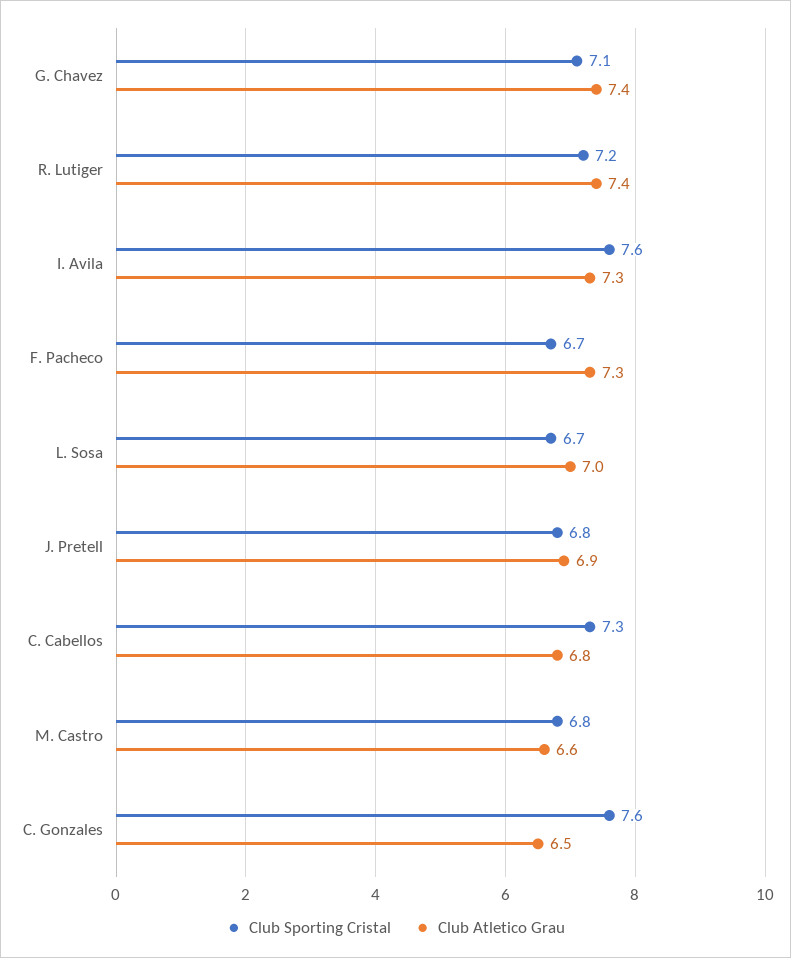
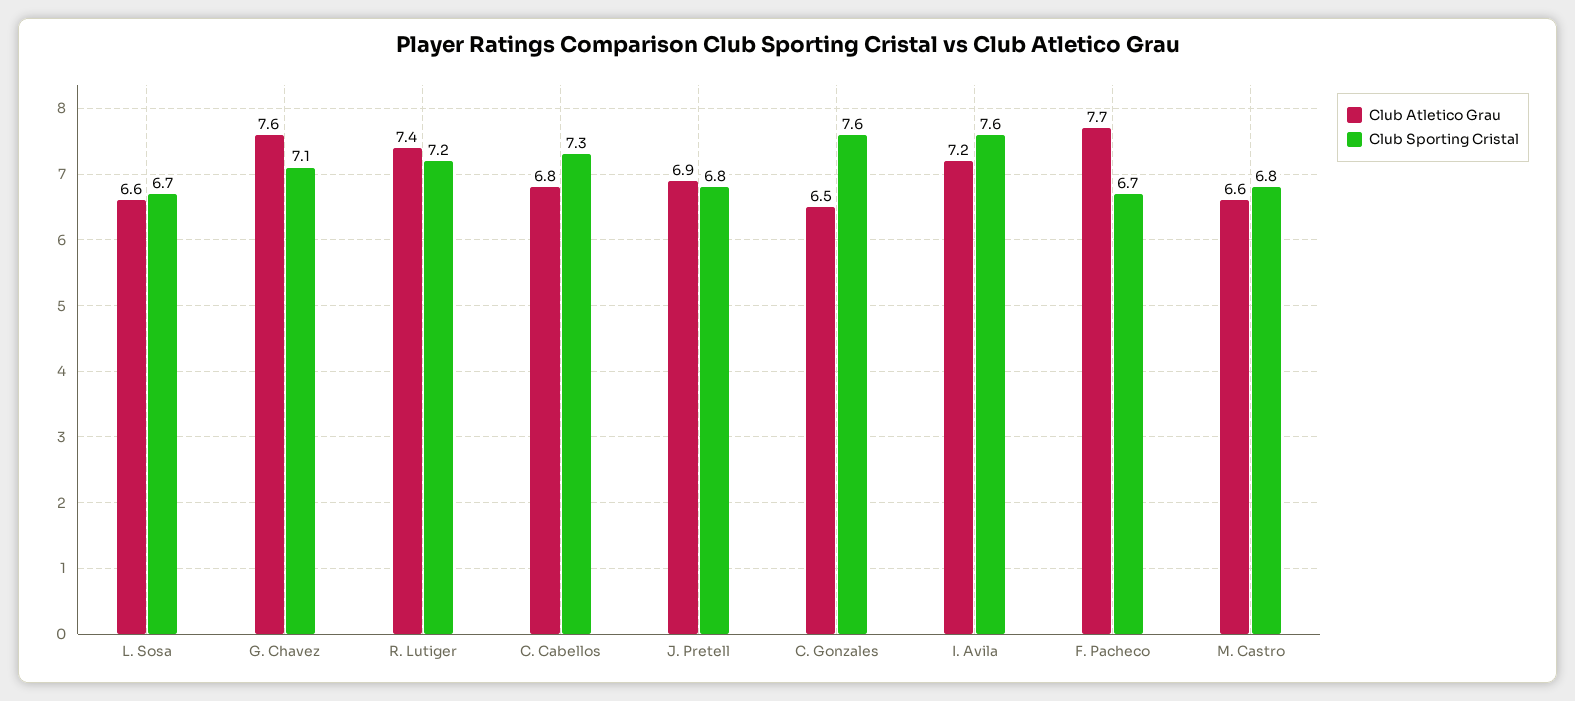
  {
    "Club Sporting Cristal": {
      "G. Chavez": 7.1,
      "R. Lutiger": 7.2,
      "I. Avila": 7.6,
      "F. Pacheco": 6.7,
      "L. Sosa": 6.7,
      "J. Pretell": 6.8,
      "C. Cabellos": 7.3,
      "M. Castro": 6.8,
      "C. Gonzales": 7.6
    },
    "Club Atletico Grau": {
-     "G. Chavez": 7.4,
+     "G. Chavez": 7.6,
      "R. Lutiger": 7.4,
-     "I. Avila": 7.3,
+     "I. Avila": 7.2,
-     "F. Pacheco": 7.3,
+     "F. Pacheco": 7.7,
-     "L. Sosa": 7,
+     "L. Sosa": 6.6,
      "J. Pretell": 6.9,
      "C. Cabellos": 6.8,
      "M. Castro": 6.6,
      "C. Gonzales": 6.5
    }
  }

